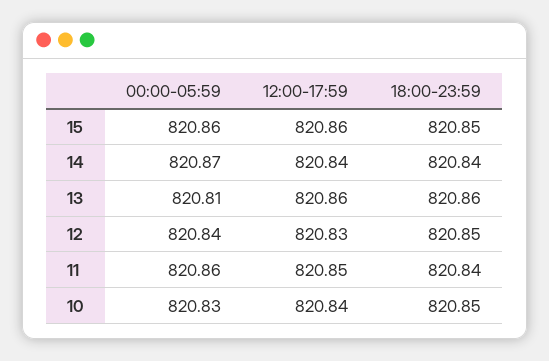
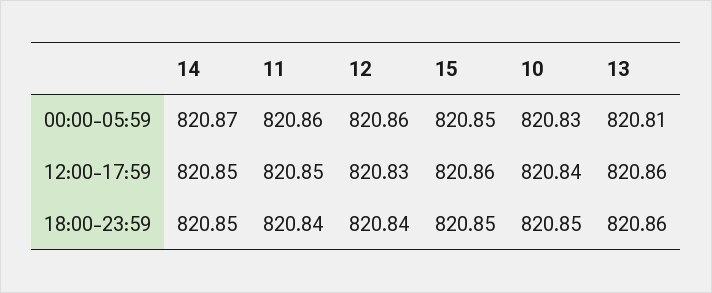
  {
    "00:00-05:59": {
-     "15": 820.86,
+     "15": 820.85,
      "14": 820.87,
      "13": 820.81,
-     "12": 820.84,
+     "12": 820.86,
      "11": 820.86,
      "10": 820.83
    },
    "12:00-17:59": {
      "15": 820.86,
-     "14": 820.84,
+     "14": 820.85,
      "13": 820.86,
      "12": 820.83,
      "11": 820.85,
      "10": 820.84
    },
    "18:00-23:59": {
      "15": 820.85,
-     "14": 820.84,
+     "14": 820.85,
      "13": 820.86,
-     "12": 820.85,
+     "12": 820.84,
      "11": 820.84,
      "10": 820.85
    }
  }

